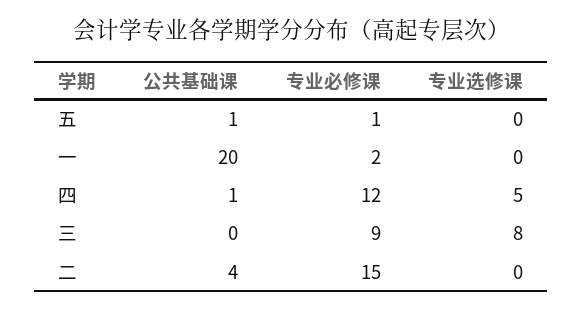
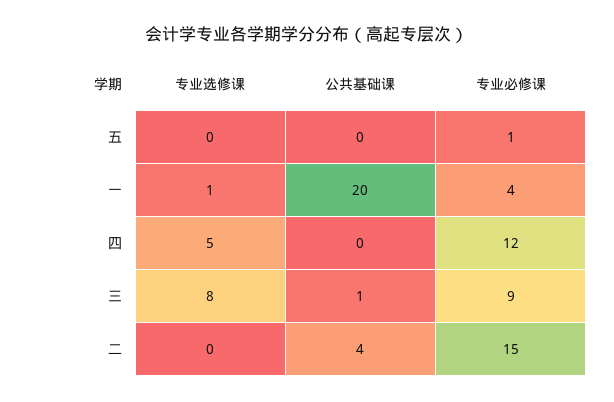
  {
    "公共基础课": {
-     "五": 1,
+     "五": 0,
      "一": 20,
-     "四": 1,
+     "四": 0,
-     "三": 0,
+     "三": 1,
      "二": 4
    },
    "专业必修课": {
      "五": 1,
-     "一": 2,
+     "一": 4,
      "四": 12,
      "三": 9,
      "二": 15
    },
    "专业选修课": {
      "五": 0,
-     "一": 0,
+     "一": 1,
      "四": 5,
      "三": 8,
      "二": 0
    }
  }

